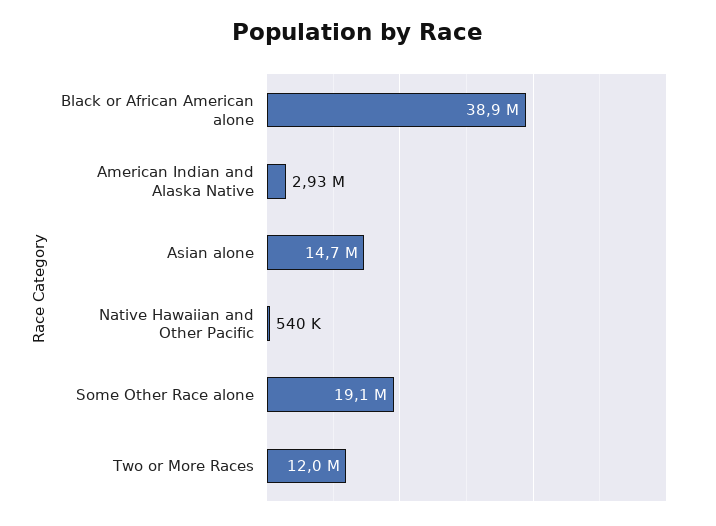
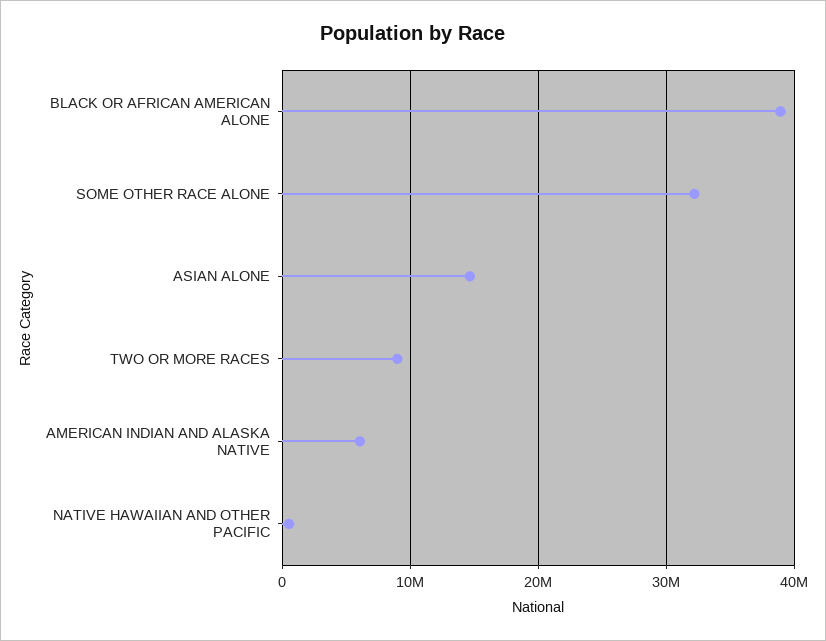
  {
    "Black or African American alone": 38900000,
-   "American Indian and Alaska Native": 2930000,
+   "American Indian and Alaska Native": 6000000,
    "Asian alone": 14700000,
    "Native Hawaiian and Other Pacific": 540000,
-   "Some Other Race alone": 19100000,
+   "Some Other Race alone": 32000000,
-   "Two or More Races": 12000000
+   "Two or More Races": 9000000
  }

